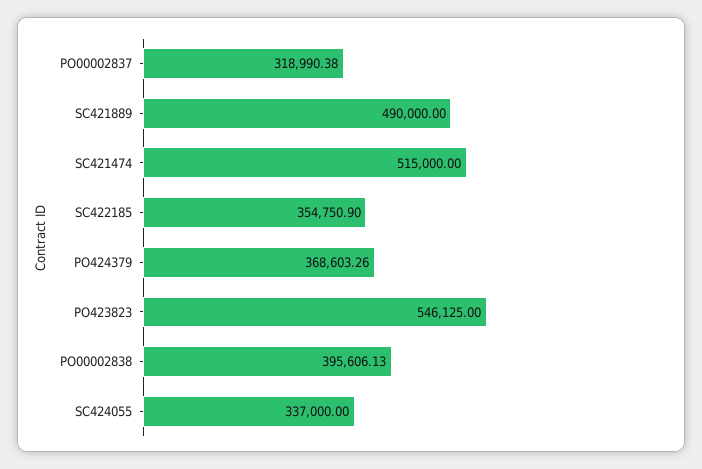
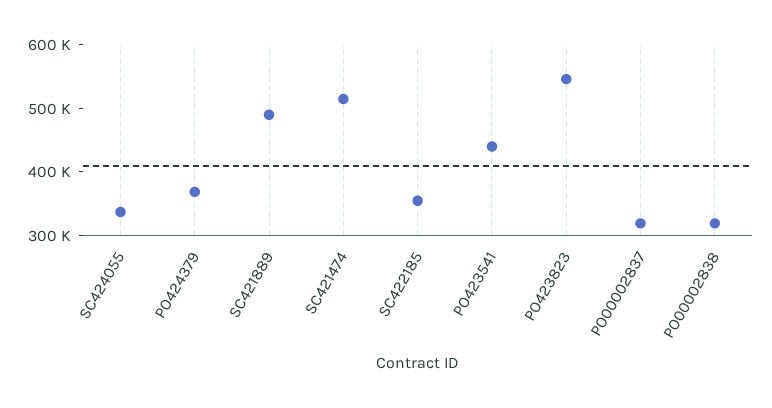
  {
    "PO00002837": 318990.38,
    "SC421889": 490000,
    "SC421474": 515000,
    "SC422185": 354750.9,
    "PO424379": 368603.26,
    "PO423823": 546125,
-   "PO00002838": 395606.13,
+   "PO00002838": 320000,
-   "SC424055": 337000
+   "SC424055": 337000,
+   "PO423541": 440000
  }

